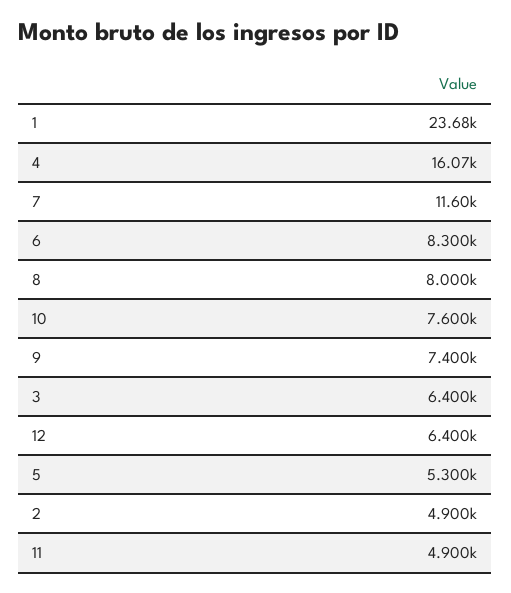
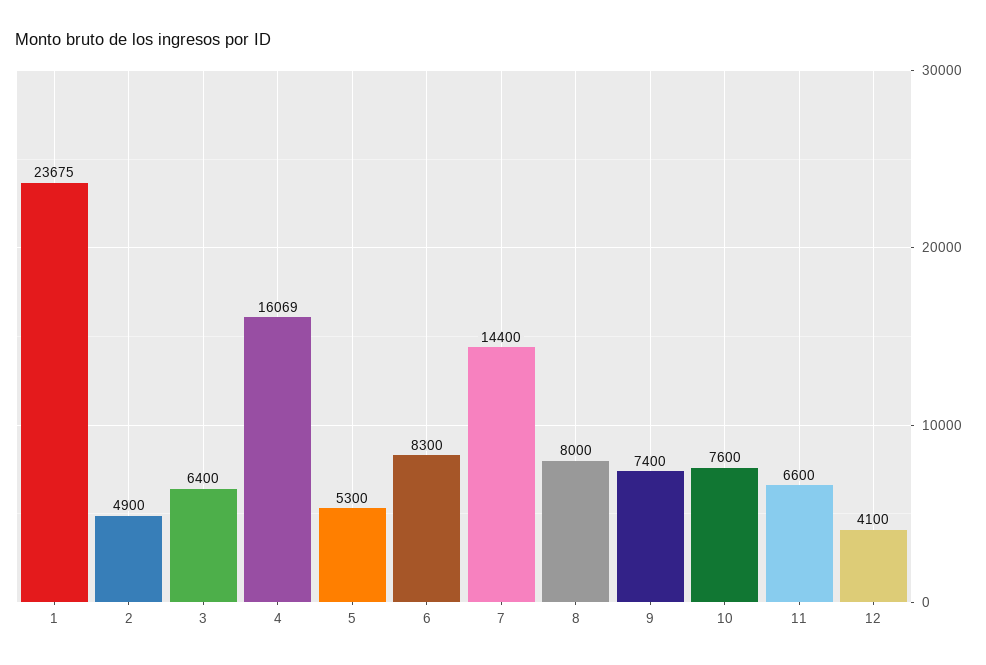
  {
    "1": 23675,
    "4": 16069,
-   "7": 11600,
+   "7": 14400,
    "6": 8300,
    "8": 8000,
    "10": 7600,
    "9": 7400,
    "3": 6400,
-   "12": 6400,
+   "12": 4100,
    "5": 5300,
    "2": 4900,
-   "11": 4900
+   "11": 6600
  }

